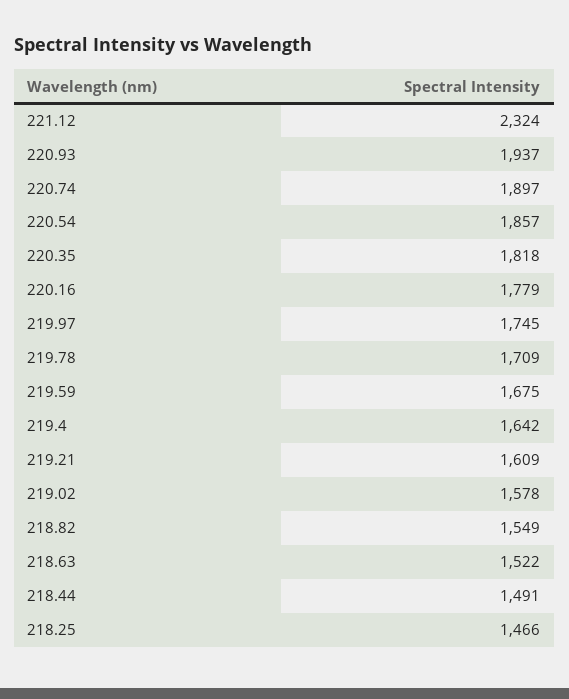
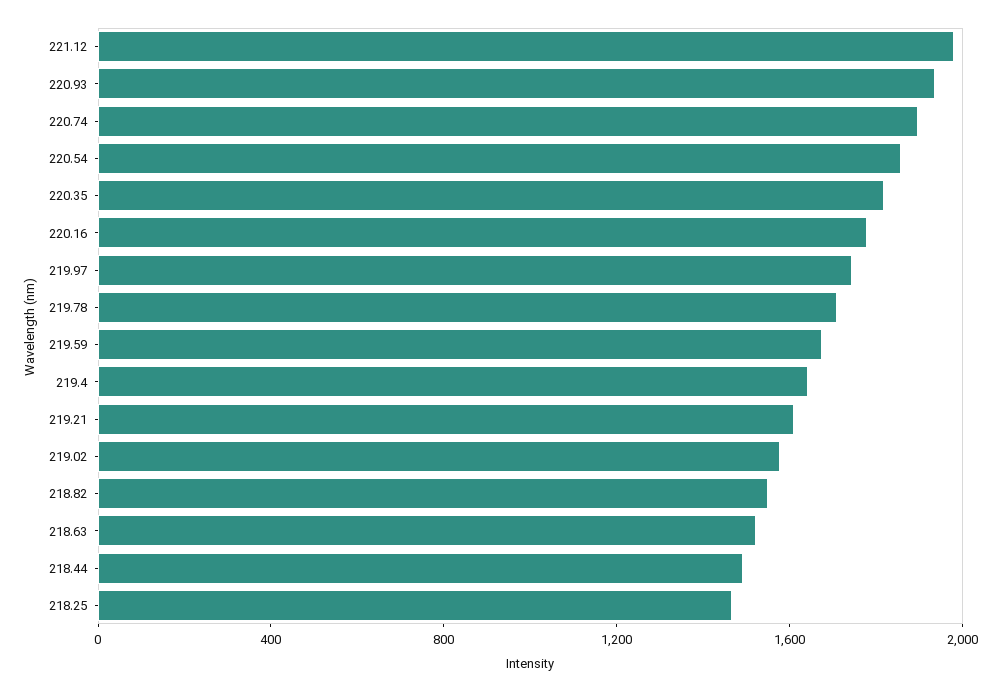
  {
-   "221.12": 2324,
+   "221.12": 2000,
    "220.93": 1937,
    "220.74": 1897,
    "220.54": 1857,
    "220.35": 1818,
    "220.16": 1779,
    "219.97": 1745,
    "219.78": 1709,
    "219.59": 1675,
    "219.4": 1642,
    "219.21": 1609,
    "219.02": 1578,
    "218.82": 1549,
    "218.63": 1522,
    "218.44": 1491,
    "218.25": 1466
  }

